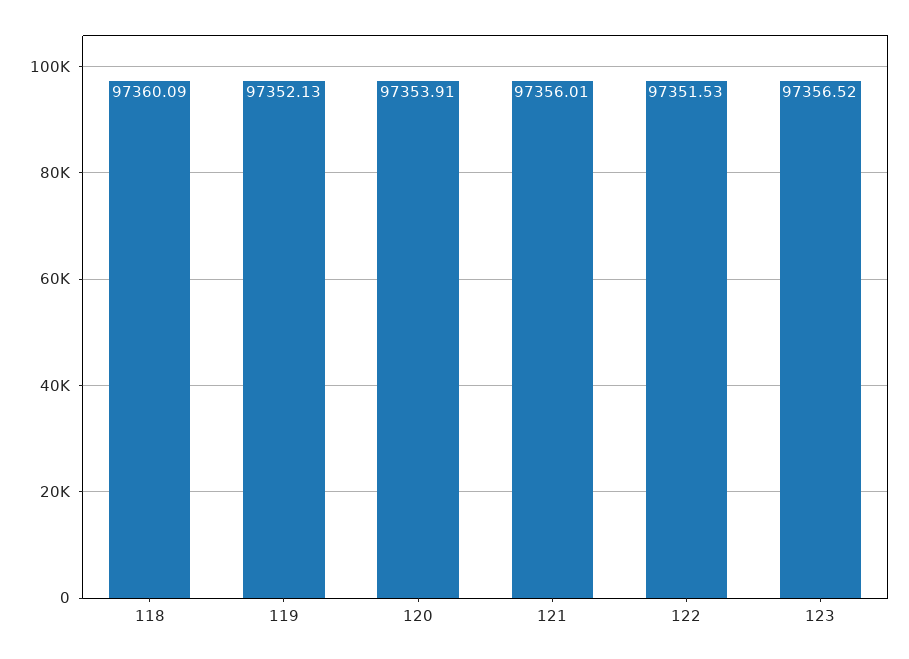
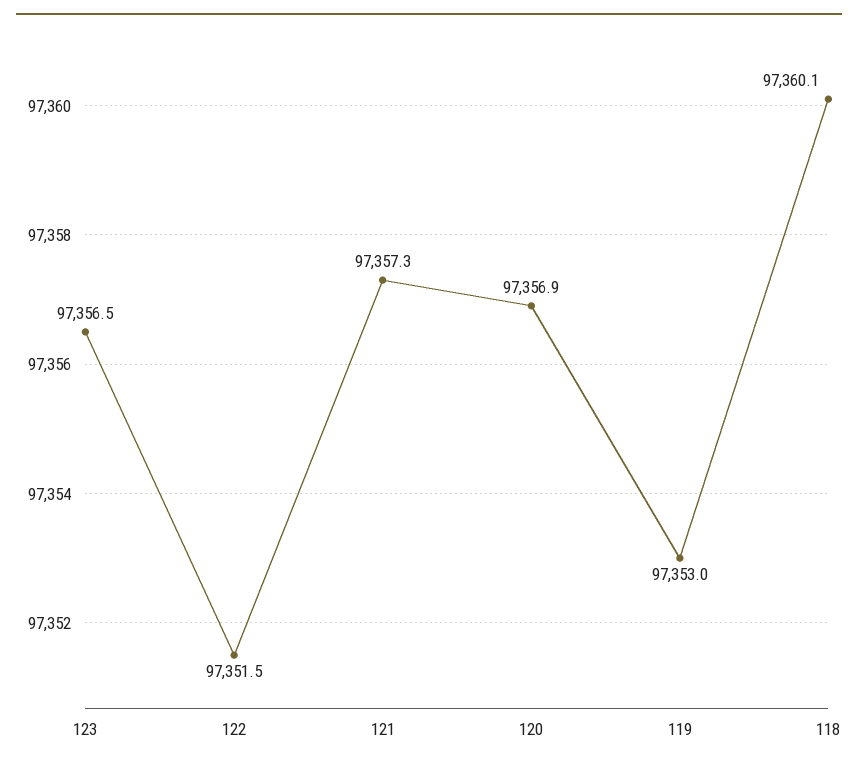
  {
    "118": 97360.09,
-   "119": 97352.13,
+   "119": 97353,
-   "120": 97353.91,
+   "120": 97356.9,
-   "121": 97356.01,
+   "121": 97357.3,
    "122": 97351.53,
    "123": 97356.52
  }

